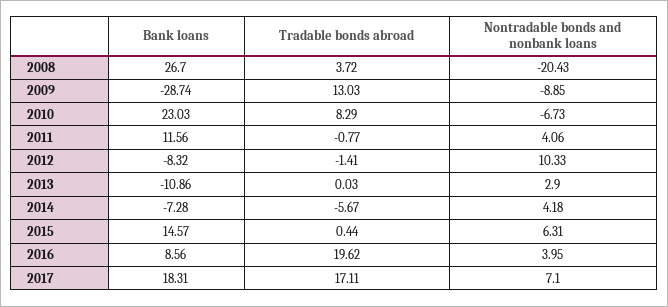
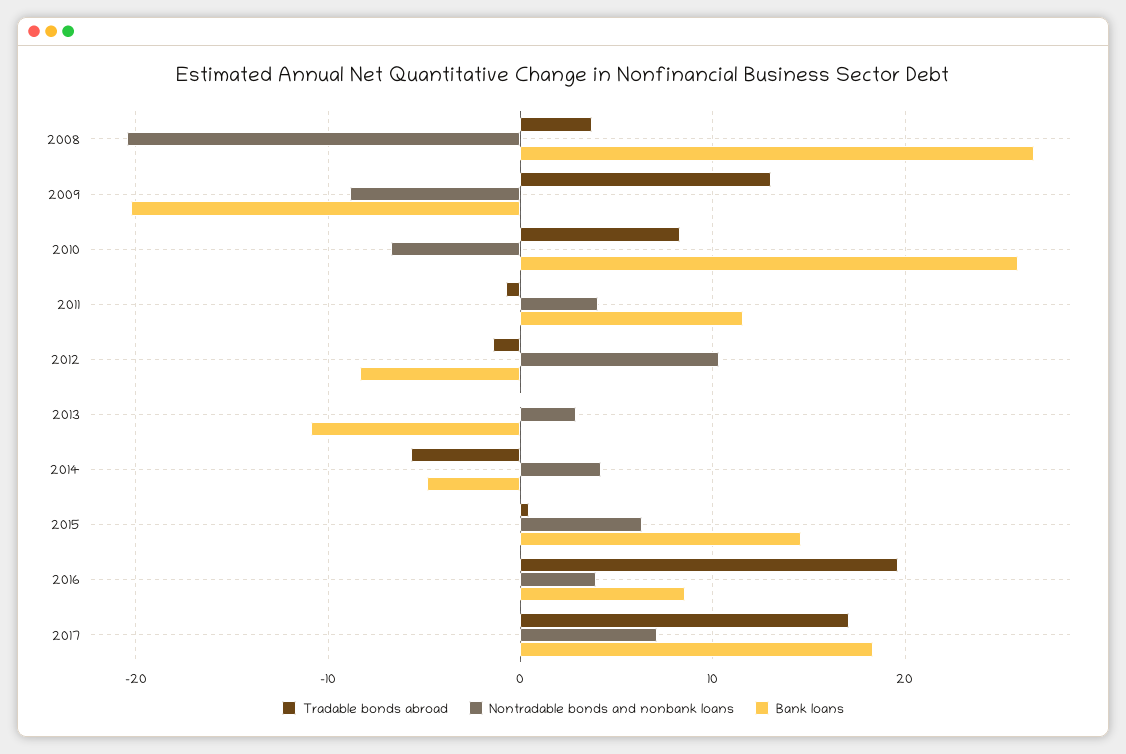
  {
    "Bank loans": {
      "2008": 26.7,
-     "2009": -28.74,
+     "2009": -20,
-     "2010": 23.03,
+     "2010": 26,
      "2011": 11.56,
      "2012": -8.32,
      "2013": -10.86,
-     "2014": -7.28,
+     "2014": -5,
      "2015": 14.57,
      "2016": 8.56,
      "2017": 18.31
    },
    "Tradable bonds abroad": {
      "2008": 3.72,
      "2009": 13.03,
      "2010": 8.29,
      "2011": -0.77,
      "2012": -1.41,
      "2013": 0.03,
      "2014": -5.67,
      "2015": 0.44,
      "2016": 19.62,
      "2017": 17.11
    },
    "Nontradable bonds and nonbank loans": {
      "2008": -20.43,
      "2009": -8.85,
      "2010": -6.73,
      "2011": 4.06,
      "2012": 10.33,
      "2013": 2.9,
      "2014": 4.18,
      "2015": 6.31,
      "2016": 3.95,
      "2017": 7.1
    }
  }

